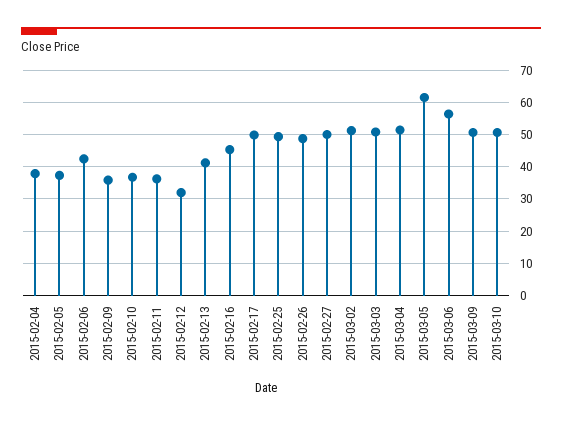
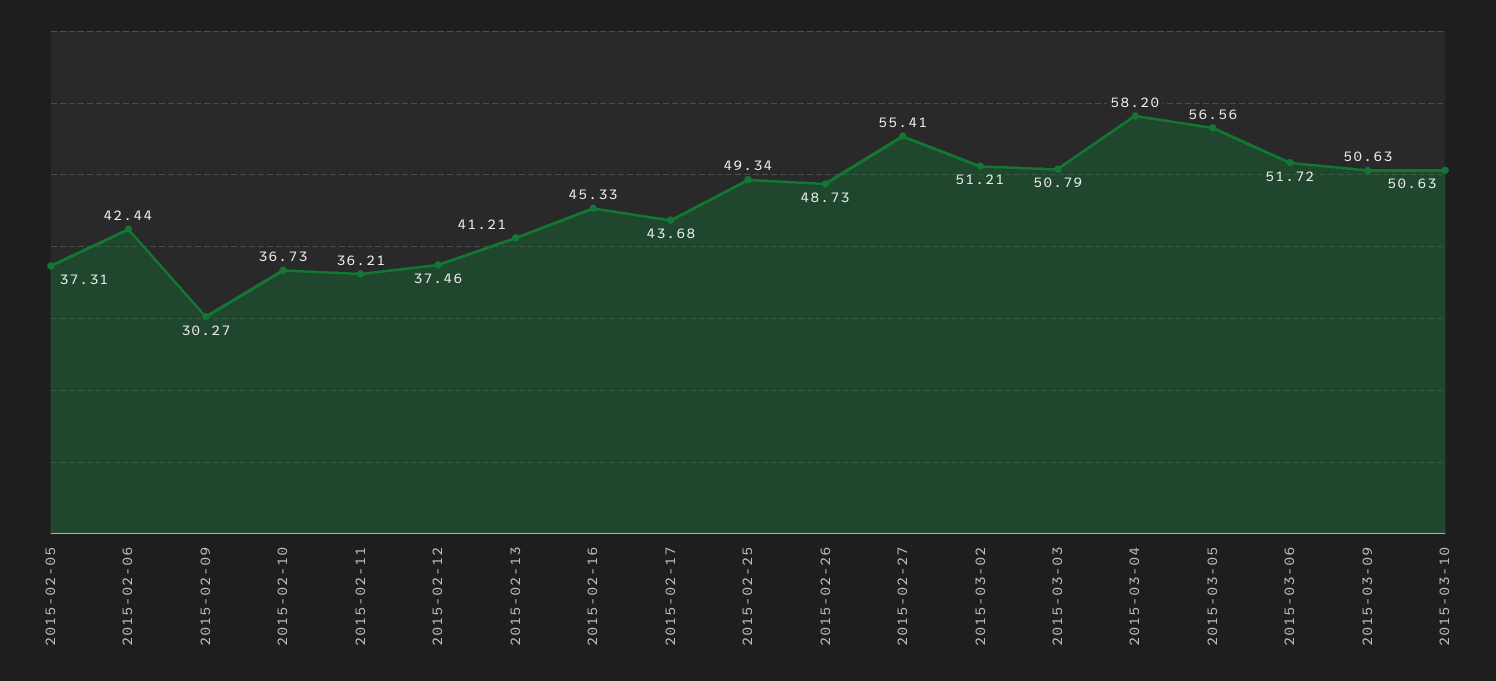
  {
-   "2015-02-04": 38,
    "2015-02-05": 37.31,
    "2015-02-06": 42.44,
-   "2015-02-09": 36,
+   "2015-02-09": 30.27,
    "2015-02-10": 36.73,
    "2015-02-11": 36.21,
-   "2015-02-12": 32,
+   "2015-02-12": 37.46,
    "2015-02-13": 41.21,
    "2015-02-16": 45.33,
-   "2015-02-17": 50,
+   "2015-02-17": 43.68,
    "2015-02-25": 49.34,
    "2015-02-26": 48.73,
-   "2015-02-27": 50,
+   "2015-02-27": 55.41,
    "2015-03-02": 51.21,
    "2015-03-03": 50.79,
-   "2015-03-04": 52,
+   "2015-03-04": 58.2,
-   "2015-03-05": 62,
+   "2015-03-05": 56.56,
-   "2015-03-06": 56,
+   "2015-03-06": 51.72,
    "2015-03-09": 50.63,
    "2015-03-10": 50.63
  }

